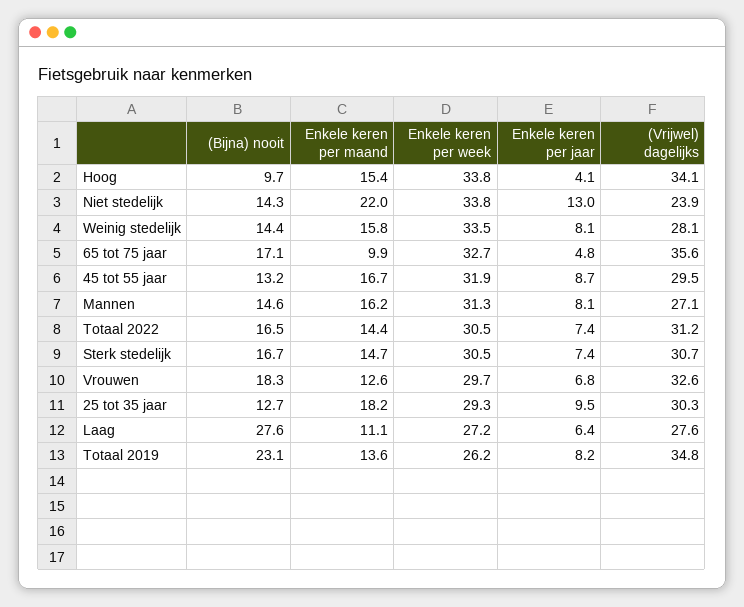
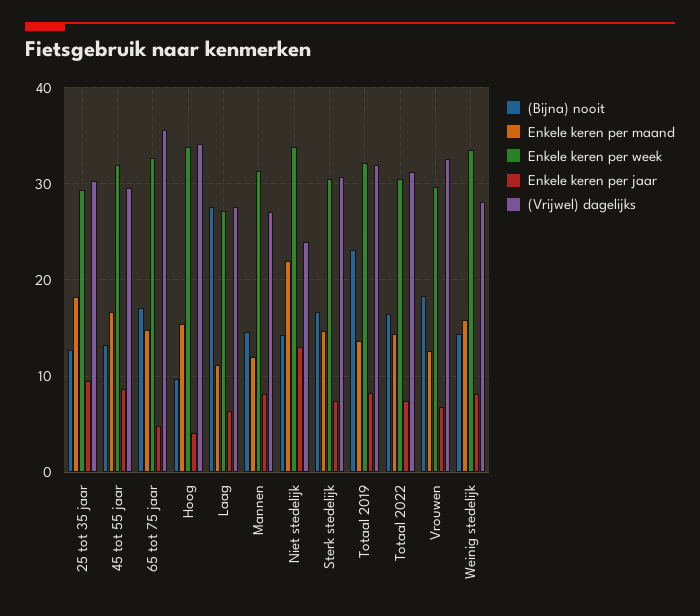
  {
    "(Bijna) nooit": {
      "Hoog": 9.7,
      "Niet stedelijk": 14.3,
      "Weinig stedelijk": 14.4,
      "65 tot 75 jaar": 17.1,
      "45 tot 55 jaar": 13.2,
      "Mannen": 14.6,
      "Totaal 2022": 16.5,
      "Sterk stedelijk": 16.7,
      "Vrouwen": 18.3,
      "25 tot 35 jaar": 12.7,
      "Laag": 27.6,
      "Totaal 2019": 23.1
    },
    "Enkele keren per maand": {
      "Hoog": 15.4,
      "Niet stedelijk": 22,
      "Weinig stedelijk": 15.8,
-     "65 tot 75 jaar": 9.9,
+     "65 tot 75 jaar": 15,
      "45 tot 55 jaar": 16.7,
-     "Mannen": 16.2,
+     "Mannen": 12,
      "Totaal 2022": 14.4,
      "Sterk stedelijk": 14.7,
      "Vrouwen": 12.6,
      "25 tot 35 jaar": 18.2,
      "Laag": 11.1,
      "Totaal 2019": 13.6
    },
    "Enkele keren per week": {
      "Hoog": 33.8,
      "Niet stedelijk": 33.8,
      "Weinig stedelijk": 33.5,
      "65 tot 75 jaar": 32.7,
      "45 tot 55 jaar": 31.9,
      "Mannen": 31.3,
      "Totaal 2022": 30.5,
      "Sterk stedelijk": 30.5,
      "Vrouwen": 29.7,
      "25 tot 35 jaar": 29.3,
      "Laag": 27.2,
-     "Totaal 2019": 26.2
+     "Totaal 2019": 32
    },
    "Enkele keren per jaar": {
      "Hoog": 4.1,
      "Niet stedelijk": 13,
      "Weinig stedelijk": 8.1,
      "65 tot 75 jaar": 4.8,
      "45 tot 55 jaar": 8.7,
      "Mannen": 8.1,
      "Totaal 2022": 7.4,
      "Sterk stedelijk": 7.4,
      "Vrouwen": 6.8,
      "25 tot 35 jaar": 9.5,
      "Laag": 6.4,
      "Totaal 2019": 8.2
    },
    "(Vrijwel) dagelijks": {
      "Hoog": 34.1,
      "Niet stedelijk": 23.9,
      "Weinig stedelijk": 28.1,
      "65 tot 75 jaar": 35.6,
      "45 tot 55 jaar": 29.5,
      "Mannen": 27.1,
      "Totaal 2022": 31.2,
      "Sterk stedelijk": 30.7,
      "Vrouwen": 32.6,
      "25 tot 35 jaar": 30.3,
      "Laag": 27.6,
-     "Totaal 2019": 34.8
+     "Totaal 2019": 32
    }
  }

